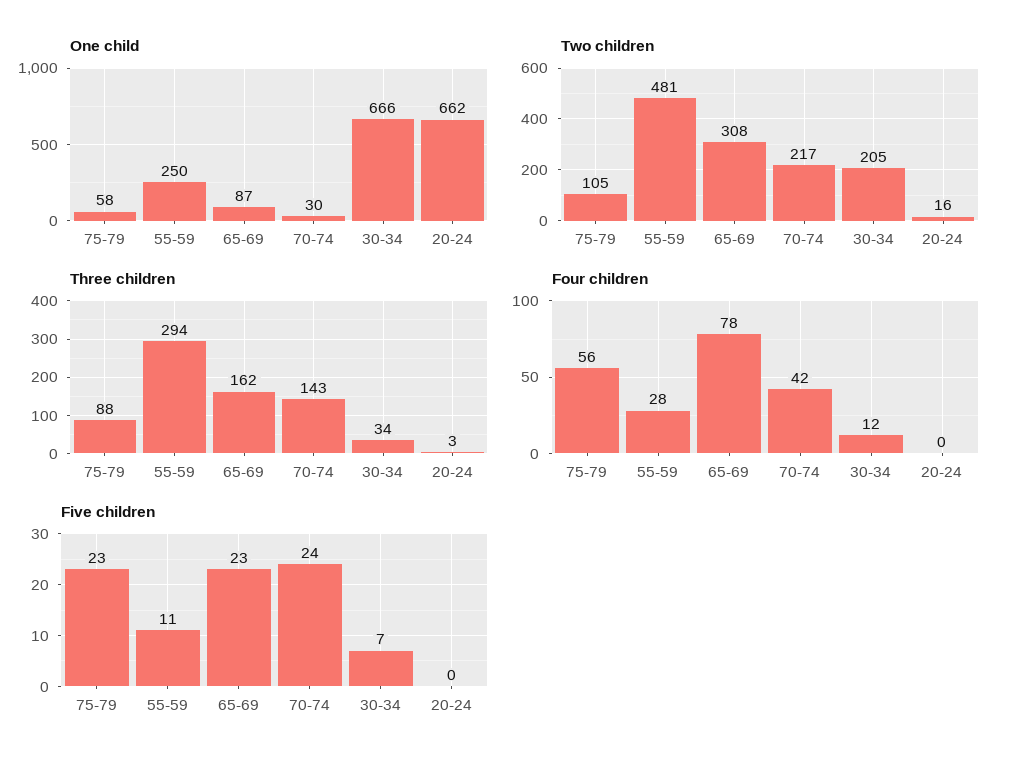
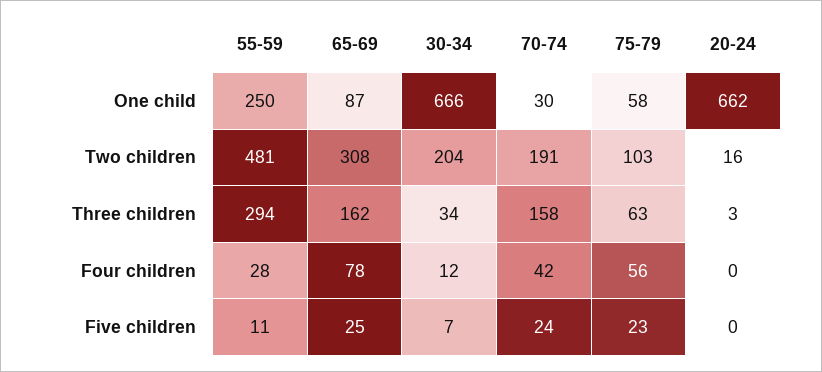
  {
    "One child": {
      "75-79": 58,
      "55-59": 250,
      "65-69": 87,
      "70-74": 30,
      "30-34": 666,
      "20-24": 662
    },
    "Two children": {
-     "75-79": 105,
+     "75-79": 103,
      "55-59": 481,
      "65-69": 308,
-     "70-74": 217,
+     "70-74": 191,
-     "30-34": 205,
+     "30-34": 204,
      "20-24": 16
    },
    "Three children": {
-     "75-79": 88,
+     "75-79": 63,
      "55-59": 294,
      "65-69": 162,
-     "70-74": 143,
+     "70-74": 158,
      "30-34": 34,
      "20-24": 3
    },
    "Four children": {
      "75-79": 56,
      "55-59": 28,
      "65-69": 78,
      "70-74": 42,
      "30-34": 12,
      "20-24": 0
    },
    "Five children": {
      "75-79": 23,
      "55-59": 11,
-     "65-69": 23,
+     "65-69": 25,
      "70-74": 24,
      "30-34": 7,
      "20-24": 0
    }
  }

